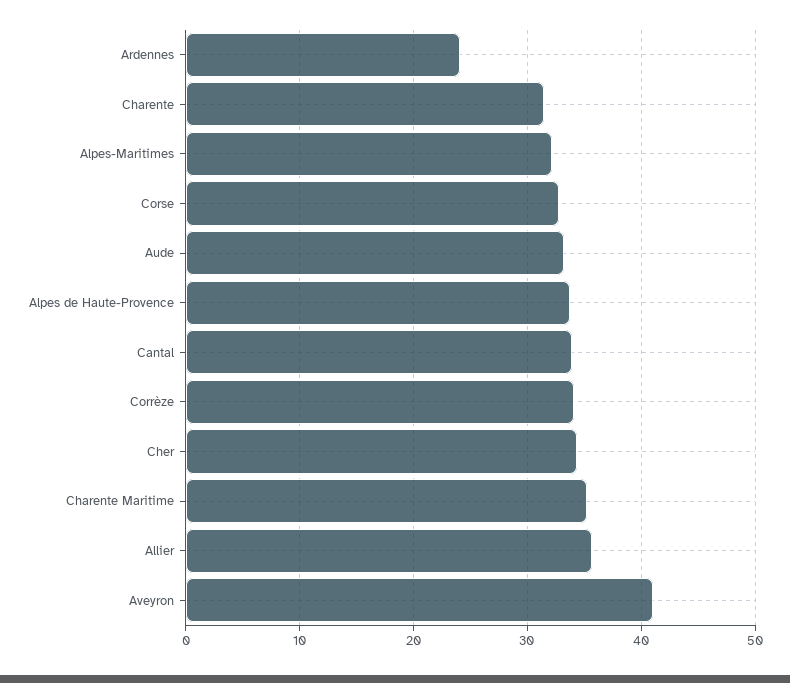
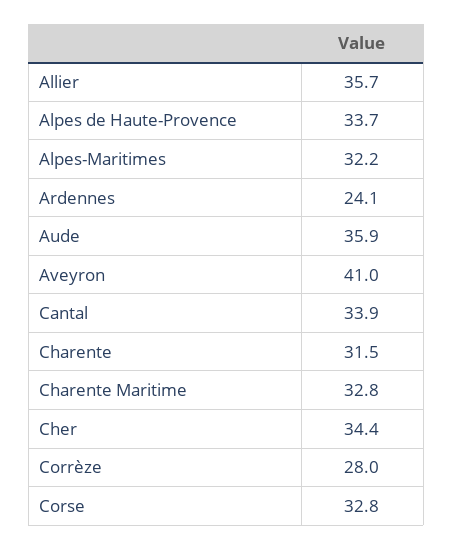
  {
    "Ardennes": 24.1,
    "Charente": 31.5,
    "Alpes-Maritimes": 32.2,
    "Corse": 32.8,
-   "Aude": 33,
+   "Aude": 35.9,
    "Alpes de Haute-Provence": 33.7,
    "Cantal": 33.9,
-   "Corrèze": 34,
+   "Corrèze": 28,
    "Cher": 34.4,
-   "Charente Maritime": 35,
+   "Charente Maritime": 32.8,
    "Allier": 35.7,
    "Aveyron": 41
  }

